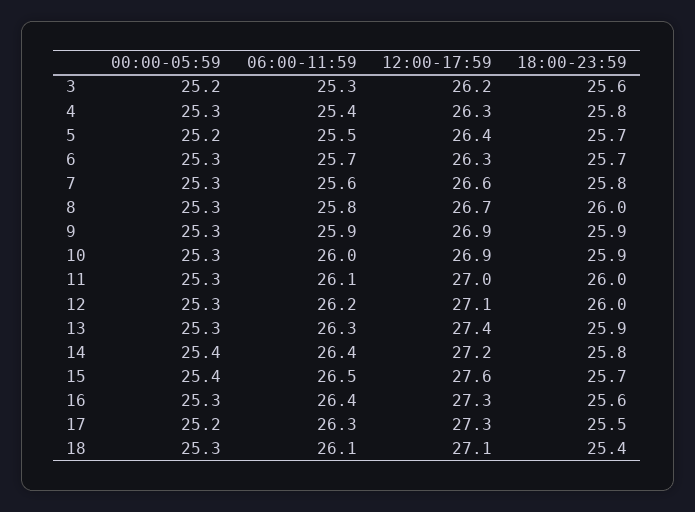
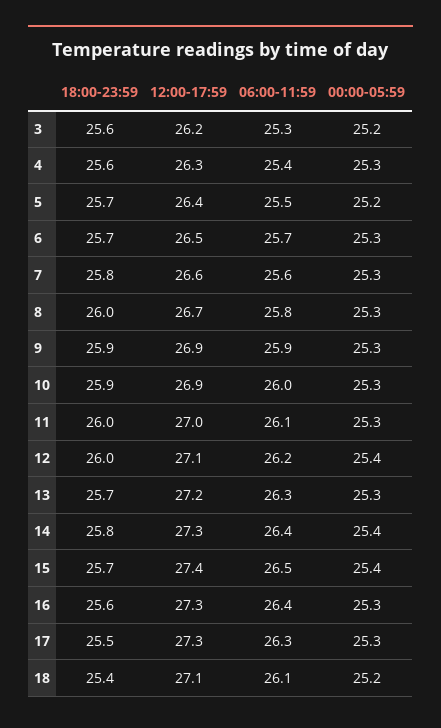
  {
    "00:00-05:59": {
      "3": 25.2,
      "4": 25.3,
      "5": 25.2,
      "6": 25.3,
      "7": 25.3,
      "8": 25.3,
      "9": 25.3,
      "10": 25.3,
      "11": 25.3,
-     "12": 25.3,
+     "12": 25.4,
      "13": 25.3,
      "14": 25.4,
      "15": 25.4,
      "16": 25.3,
-     "17": 25.2,
+     "17": 25.3,
-     "18": 25.3
+     "18": 25.2
    },
    "06:00-11:59": {
      "3": 25.3,
      "4": 25.4,
      "5": 25.5,
      "6": 25.7,
      "7": 25.6,
      "8": 25.8,
      "9": 25.9,
      "10": 26,
      "11": 26.1,
      "12": 26.2,
      "13": 26.3,
      "14": 26.4,
      "15": 26.5,
      "16": 26.4,
      "17": 26.3,
      "18": 26.1
    },
    "12:00-17:59": {
      "3": 26.2,
      "4": 26.3,
      "5": 26.4,
-     "6": 26.3,
+     "6": 26.5,
      "7": 26.6,
      "8": 26.7,
      "9": 26.9,
      "10": 26.9,
      "11": 27,
      "12": 27.1,
-     "13": 27.4,
+     "13": 27.2,
-     "14": 27.2,
+     "14": 27.3,
-     "15": 27.6,
+     "15": 27.4,
      "16": 27.3,
      "17": 27.3,
      "18": 27.1
    },
    "18:00-23:59": {
      "3": 25.6,
-     "4": 25.8,
+     "4": 25.6,
      "5": 25.7,
      "6": 25.7,
      "7": 25.8,
      "8": 26,
      "9": 25.9,
      "10": 25.9,
      "11": 26,
      "12": 26,
-     "13": 25.9,
+     "13": 25.7,
      "14": 25.8,
      "15": 25.7,
      "16": 25.6,
      "17": 25.5,
      "18": 25.4
    }
  }

